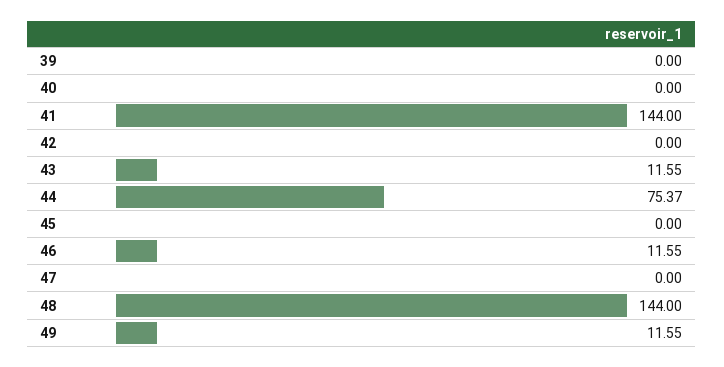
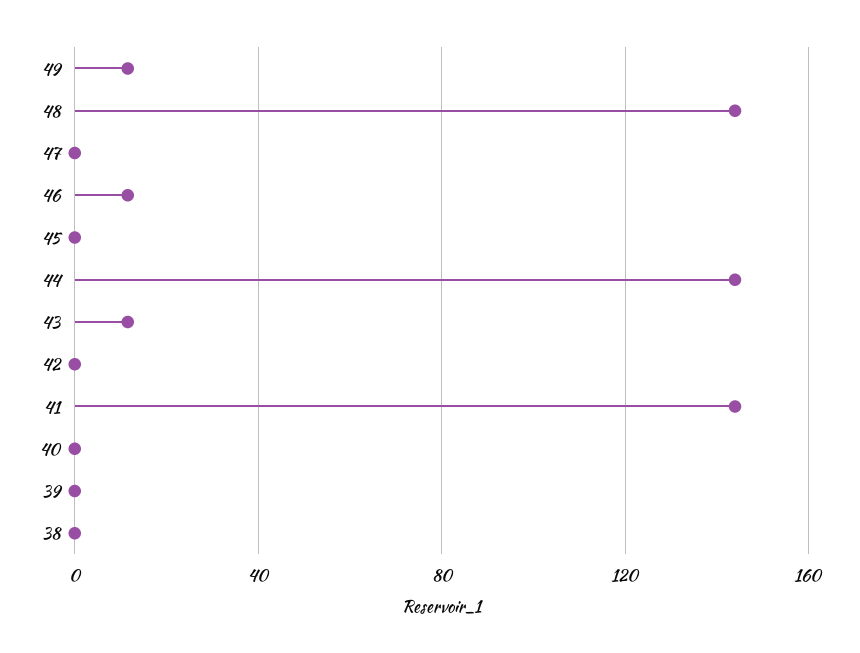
  {
    "39": 0,
    "40": 0,
    "41": 144,
    "42": 0,
    "43": 11.55,
-   "44": 75.37,
+   "44": 145,
    "45": 0,
    "46": 11.55,
    "47": 0,
    "48": 144,
-   "49": 11.55
+   "49": 11.55,
+   "38": 0
  }

